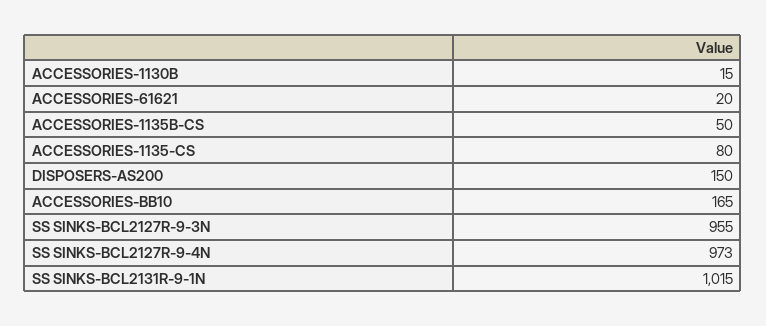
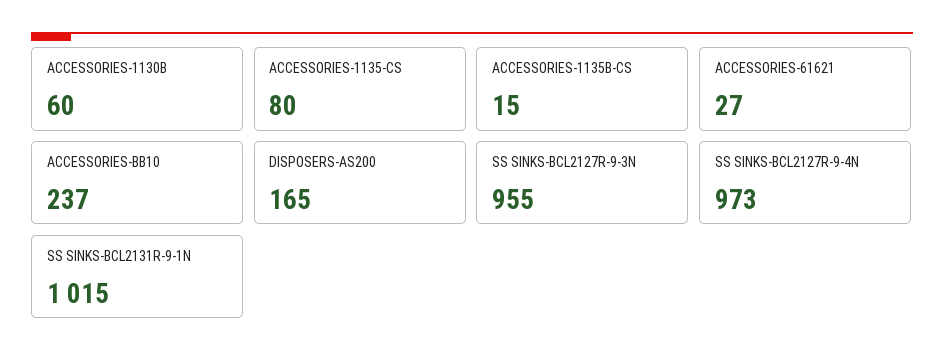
  {
-   "ACCESSORIES-1130B": 15,
+   "ACCESSORIES-1130B": 60,
-   "ACCESSORIES-61621": 20,
+   "ACCESSORIES-61621": 27,
-   "ACCESSORIES-1135B-CS": 50,
+   "ACCESSORIES-1135B-CS": 15,
    "ACCESSORIES-1135-CS": 80,
-   "DISPOSERS-AS200": 150,
+   "DISPOSERS-AS200": 165,
-   "ACCESSORIES-BB10": 165,
+   "ACCESSORIES-BB10": 237,
    "SS SINKS-BCL2127R-9-3N": 955,
    "SS SINKS-BCL2127R-9-4N": 973,
    "SS SINKS-BCL2131R-9-1N": 1015
  }

